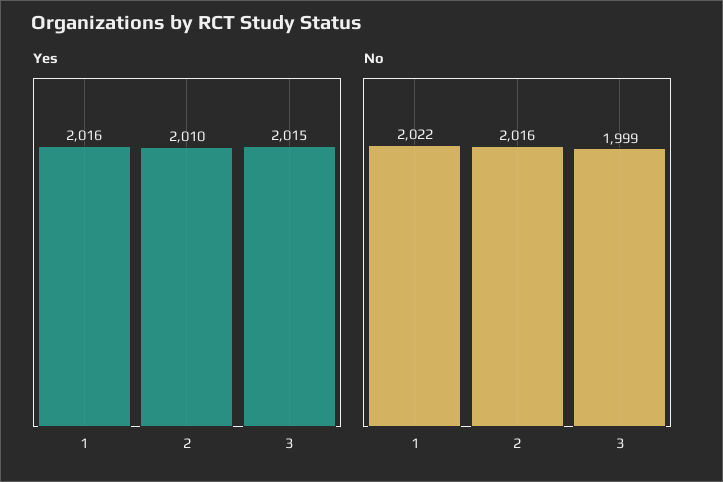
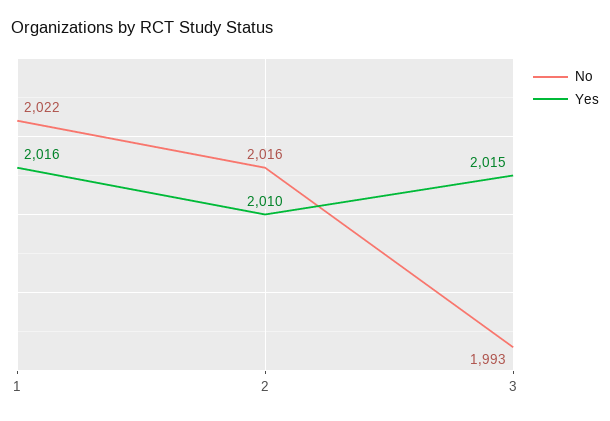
  {
    "Yes": {
      "1": 2016,
      "2": 2010,
      "3": 2015
    },
    "No": {
      "1": 2022,
      "2": 2016,
-     "3": 1999
+     "3": 1993
    }
  }

